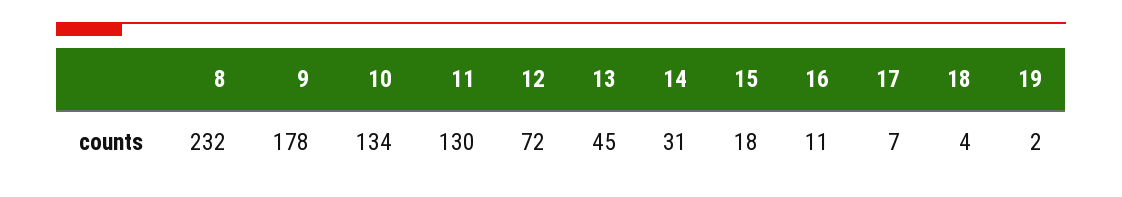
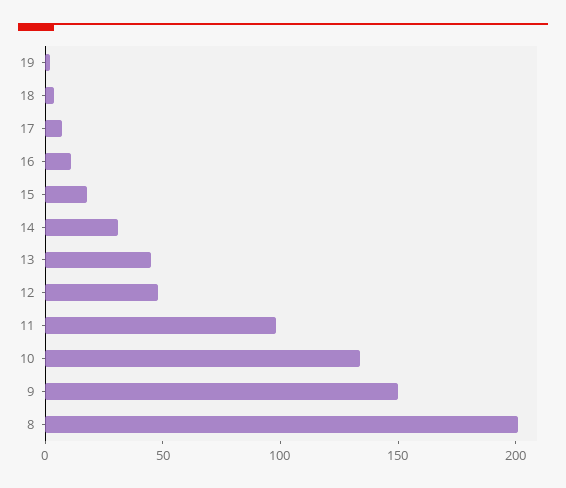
  {
-   "8": 232,
+   "8": 200,
-   "9": 178,
+   "9": 150,
    "10": 134,
-   "11": 130,
+   "11": 100,
-   "12": 72,
+   "12": 50,
    "13": 45,
    "14": 31,
    "15": 18,
    "16": 11,
    "17": 7,
    "18": 4,
    "19": 2
  }

